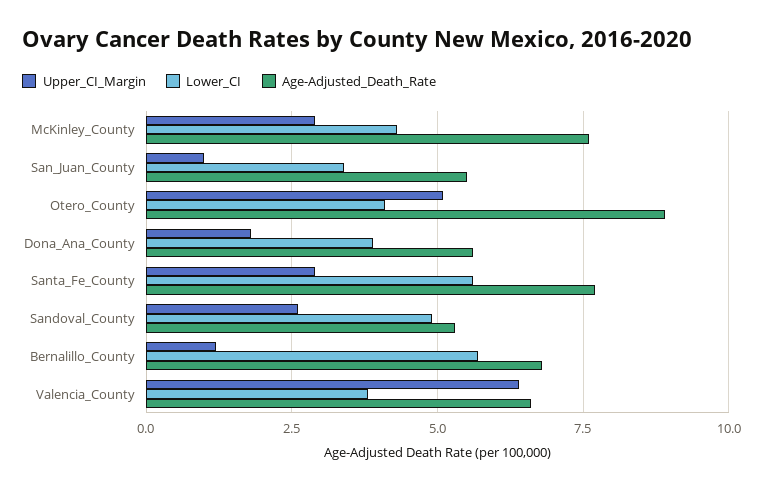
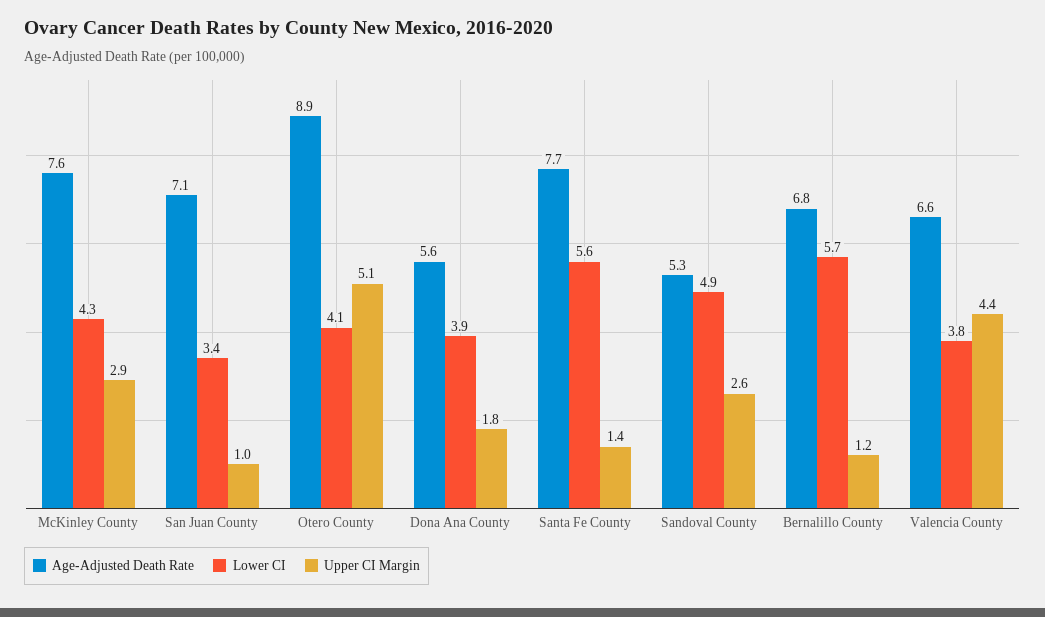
  {
    "Upper_CI_Margin": {
      "McKinley_County": 2.9,
      "San_Juan_County": 1,
      "Otero_County": 5.1,
      "Dona_Ana_County": 1.8,
-     "Santa_Fe_County": 3,
+     "Santa_Fe_County": 1.4,
      "Sandoval_County": 2.6,
      "Bernalillo_County": 1.2,
-     "Valencia_County": 6.5
+     "Valencia_County": 4.4
    },
    "Lower_CI": {
      "McKinley_County": 4.3,
      "San_Juan_County": 3.4,
      "Otero_County": 4.1,
      "Dona_Ana_County": 3.9,
      "Santa_Fe_County": 5.6,
      "Sandoval_County": 4.9,
      "Bernalillo_County": 5.7,
      "Valencia_County": 3.8
    },
    "Age-Adjusted_Death_Rate": {
      "McKinley_County": 7.6,
-     "San_Juan_County": 5.5,
+     "San_Juan_County": 7.1,
      "Otero_County": 8.9,
      "Dona_Ana_County": 5.6,
      "Santa_Fe_County": 7.7,
      "Sandoval_County": 5.3,
      "Bernalillo_County": 6.8,
      "Valencia_County": 6.6
    }
  }

